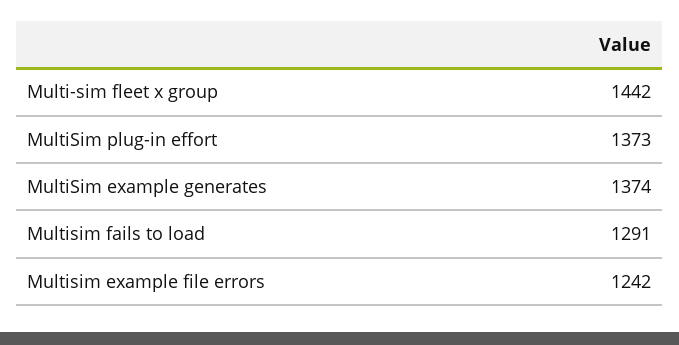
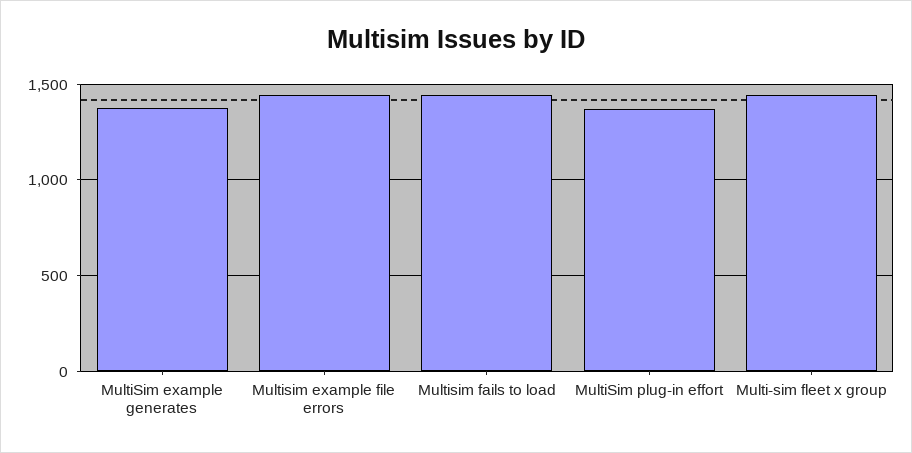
  {
    "Multi-sim fleet x group": 1442,
    "MultiSim plug-in effort": 1373,
    "MultiSim example generates": 1374,
-   "Multisim fails to load": 1291,
+   "Multisim fails to load": 1450,
-   "Multisim example file errors": 1242
+   "Multisim example file errors": 1450
  }

